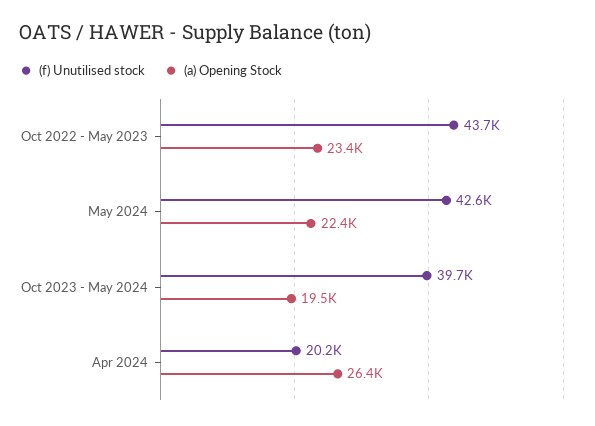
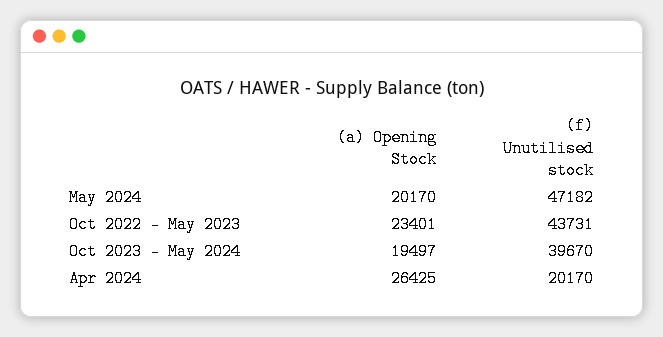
  {
    "(f) Unutilised stock": {
      "Oct 2022 - May 2023": 43731,
-     "May 2024": 42600,
+     "May 2024": 47182,
      "Oct 2023 - May 2024": 39670,
      "Apr 2024": 20170
    },
    "(a) Opening Stock": {
      "Oct 2022 - May 2023": 23401,
-     "May 2024": 22400,
+     "May 2024": 20170,
      "Oct 2023 - May 2024": 19497,
      "Apr 2024": 26425
    }
  }

